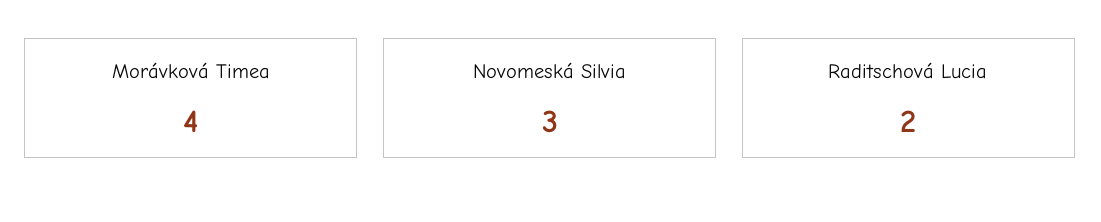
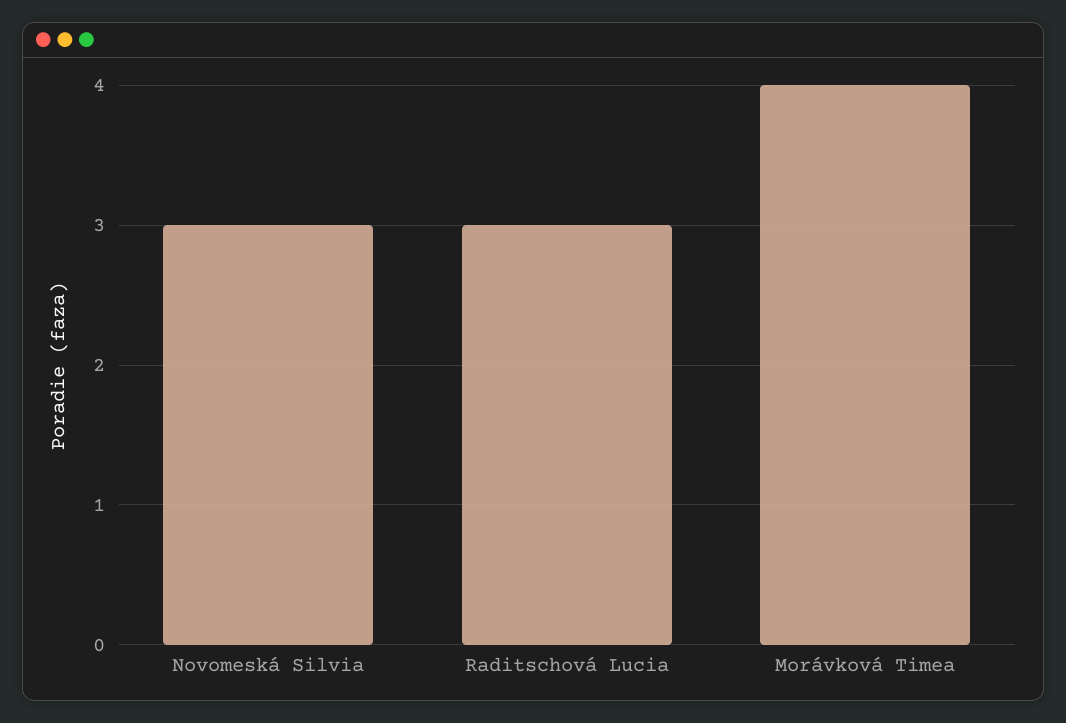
  {
    "Morávková Timea": 4,
    "Novomeská Silvia": 3,
-   "Raditschová Lucia": 2
+   "Raditschová Lucia": 3
  }

